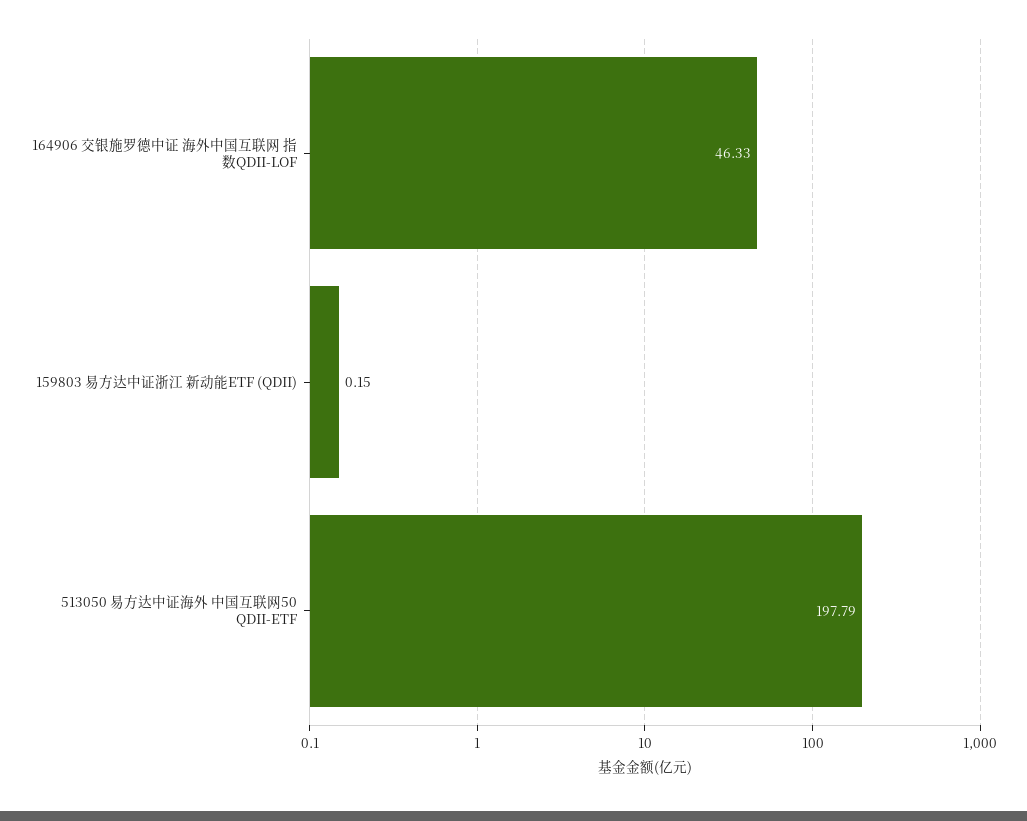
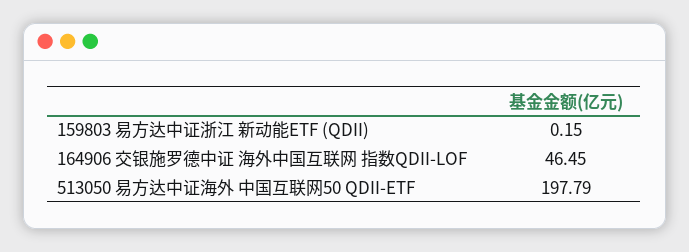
  {
-   "164906 交银施罗德中证 海外中国互联网 指数QDII-LOF": 46.33,
+   "164906 交银施罗德中证 海外中国互联网 指数QDII-LOF": 46.45,
    "159803 易方达中证浙江 新动能ETF (QDII)": 0.15,
    "513050 易方达中证海外 中国互联网50 QDII-ETF": 197.79
  }

